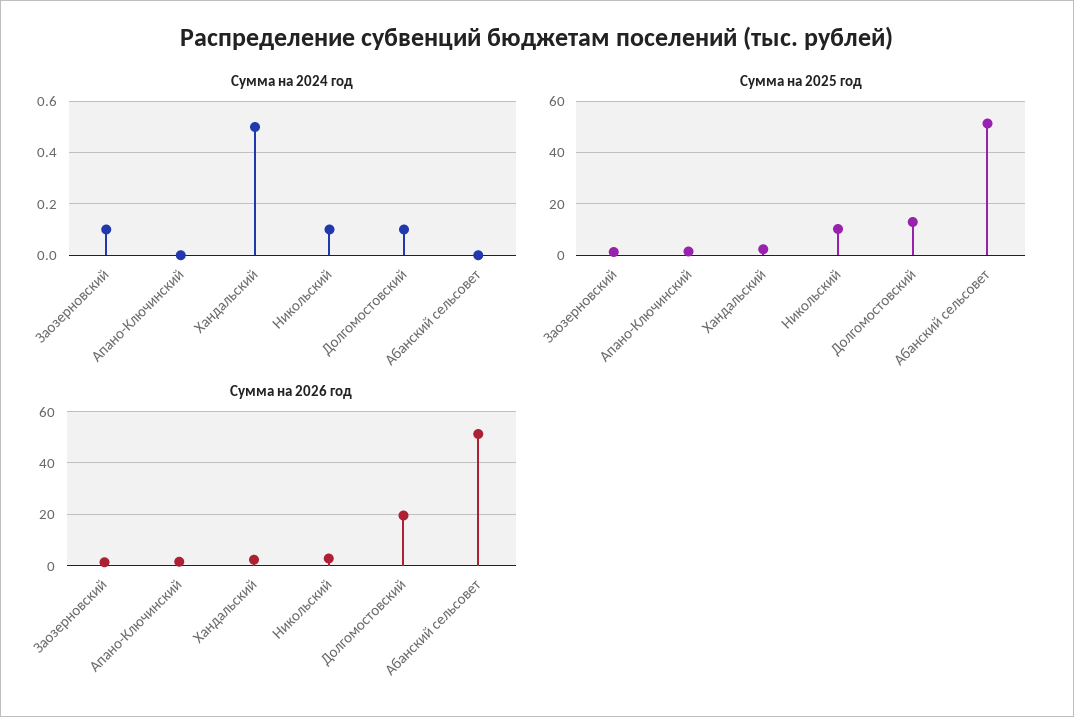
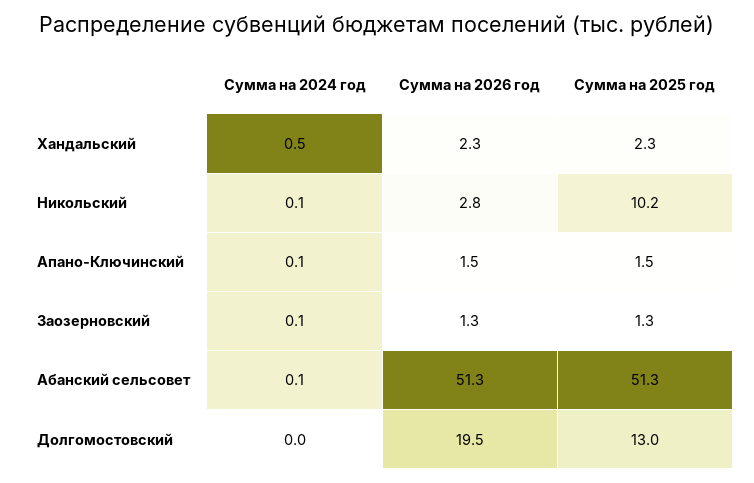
  {
    "Сумма на 2024 год": {
      "Заозерновский": 0.1,
-     "Апано-Ключинский": 0,
+     "Апано-Ключинский": 0.1,
      "Хандальский": 0.5,
      "Никольский": 0.1,
-     "Долгомостовский": 0.1,
+     "Долгомостовский": 0,
-     "Абанский сельсовет": 0
+     "Абанский сельсовет": 0.1
    },
    "Сумма на 2025 год": {
      "Заозерновский": 1.3,
      "Апано-Ключинский": 1.5,
      "Хандальский": 2.3,
      "Никольский": 10.2,
      "Долгомостовский": 13,
      "Абанский сельсовет": 51.3
    },
    "Сумма на 2026 год": {
      "Заозерновский": 1.3,
      "Апано-Ключинский": 1.5,
      "Хандальский": 2.3,
      "Никольский": 2.8,
      "Долгомостовский": 19.5,
      "Абанский сельсовет": 51.3
    }
  }

